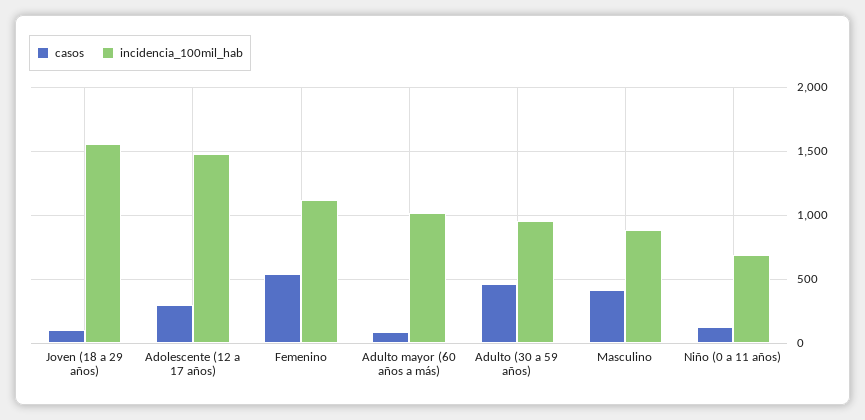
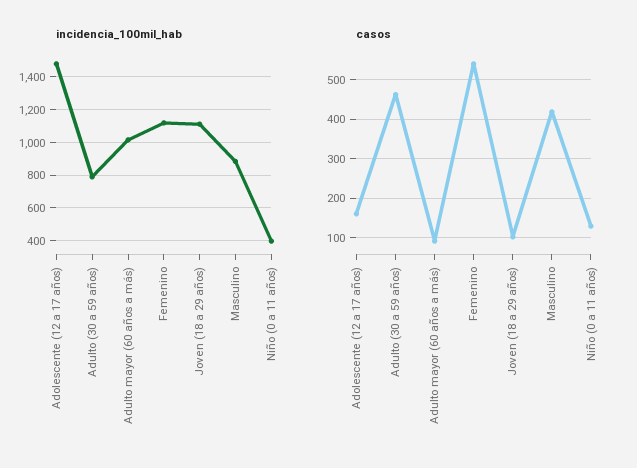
  {
    "casos": {
      "Joven (18 a 29 años)": 100,
-     "Adolescente (12 a 17 años)": 300,
+     "Adolescente (12 a 17 años)": 160,
      "Femenino": 540,
      "Adulto mayor (60 años a más)": 100,
      "Adulto (30 a 59 años)": 460,
      "Masculino": 420,
      "Niño (0 a 11 años)": 120
    },
    "incidencia_100mil_hab": {
-     "Joven (18 a 29 años)": 1550,
+     "Joven (18 a 29 años)": 1100,
      "Adolescente (12 a 17 años)": 1500,
      "Femenino": 1100,
      "Adulto mayor (60 años a más)": 1000,
-     "Adulto (30 a 59 años)": 950,
+     "Adulto (30 a 59 años)": 800,
      "Masculino": 900,
-     "Niño (0 a 11 años)": 700
+     "Niño (0 a 11 años)": 400
    }
  }

